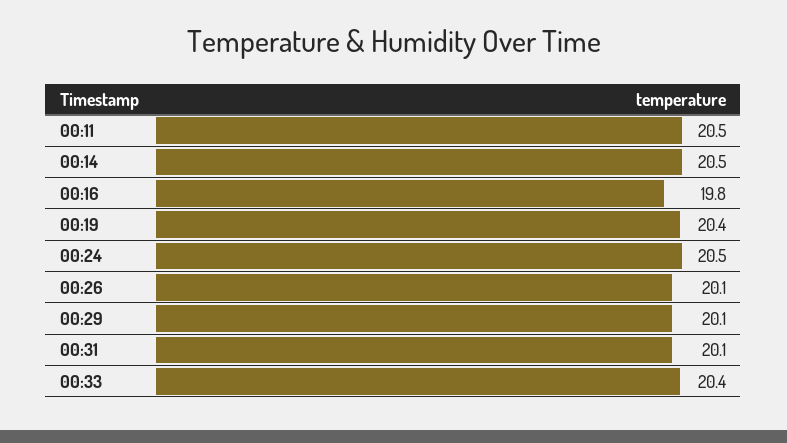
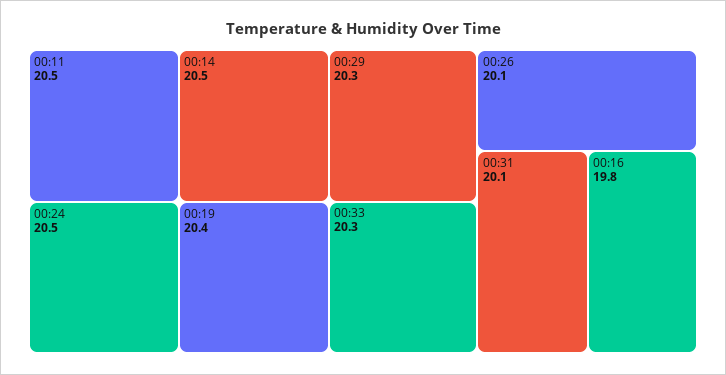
  {
    "00:11": 20.5,
    "00:14": 20.5,
    "00:16": 19.8,
    "00:19": 20.4,
    "00:24": 20.5,
    "00:26": 20.1,
-   "00:29": 20.1,
+   "00:29": 20.3,
    "00:31": 20.1,
-   "00:33": 20.4
+   "00:33": 20.3
  }

